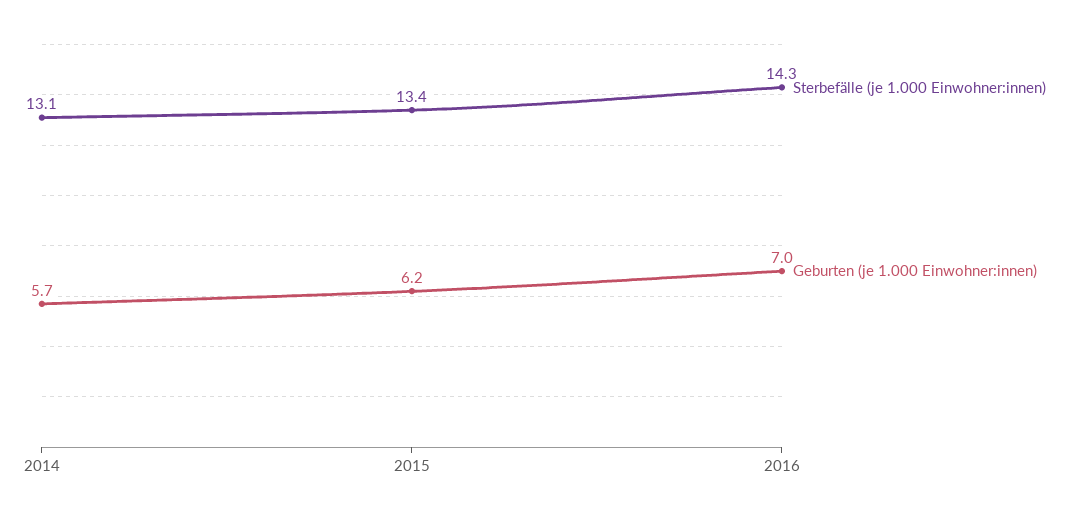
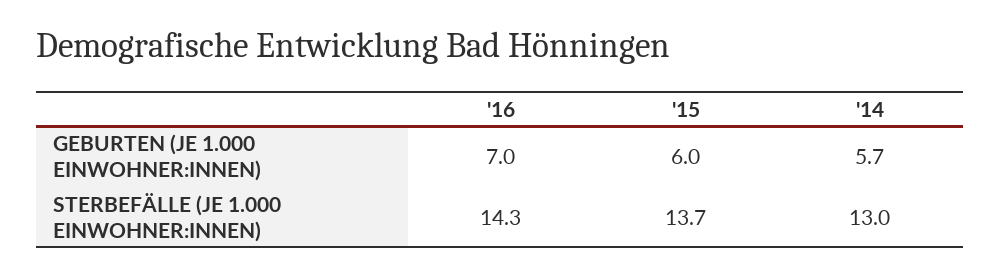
  {
    "Sterbefälle (je 1.000 Einwohner:innen)": {
-     "2014": 13.1,
+     "2014": 13,
-     "2015": 13.4,
+     "2015": 13.7,
      "2016": 14.3
    },
    "Geburten (je 1.000 Einwohner:innen)": {
      "2014": 5.7,
-     "2015": 6.2,
+     "2015": 6,
      "2016": 7
    }
  }

